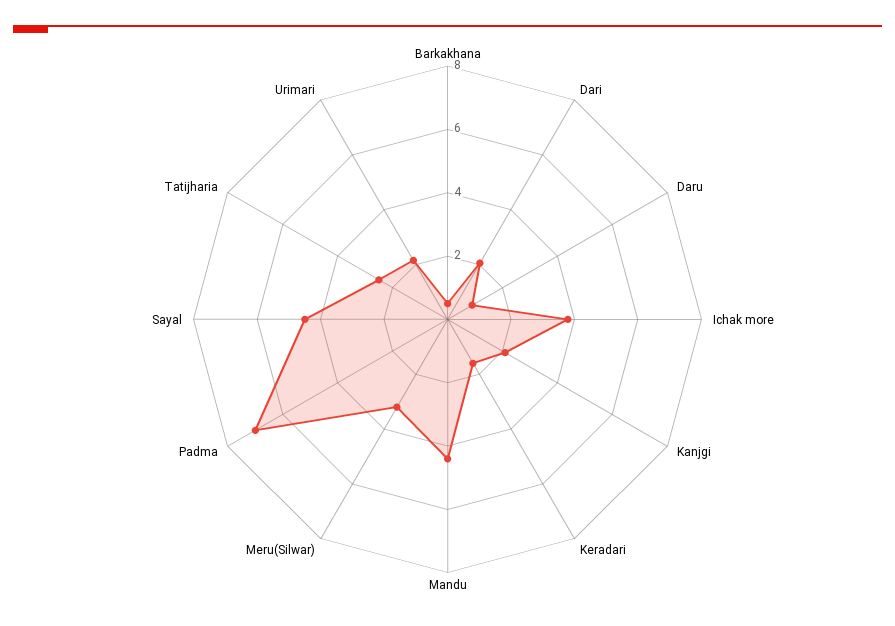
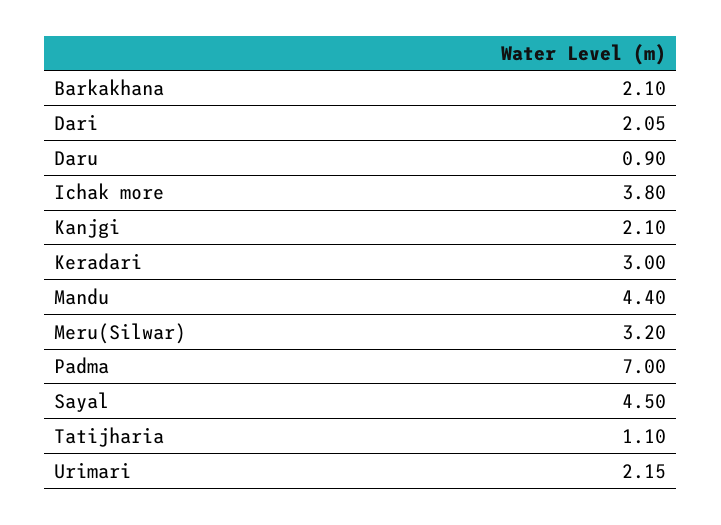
  {
-   "Barkakhana": 0.5,
+   "Barkakhana": 2.1,
    "Dari": 2.05,
    "Daru": 0.9,
    "Ichak more": 3.8,
    "Kanjgi": 2.1,
-   "Keradari": 1.5,
+   "Keradari": 3,
    "Mandu": 4.4,
    "Meru(Silwar)": 3.2,
    "Padma": 7,
    "Sayal": 4.5,
-   "Tatijharia": 2.5,
+   "Tatijharia": 1.1,
    "Urimari": 2.15
  }

